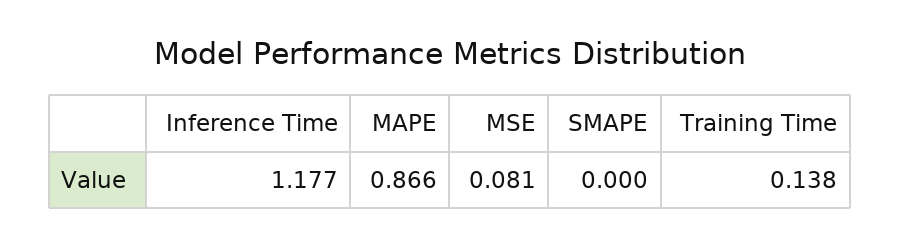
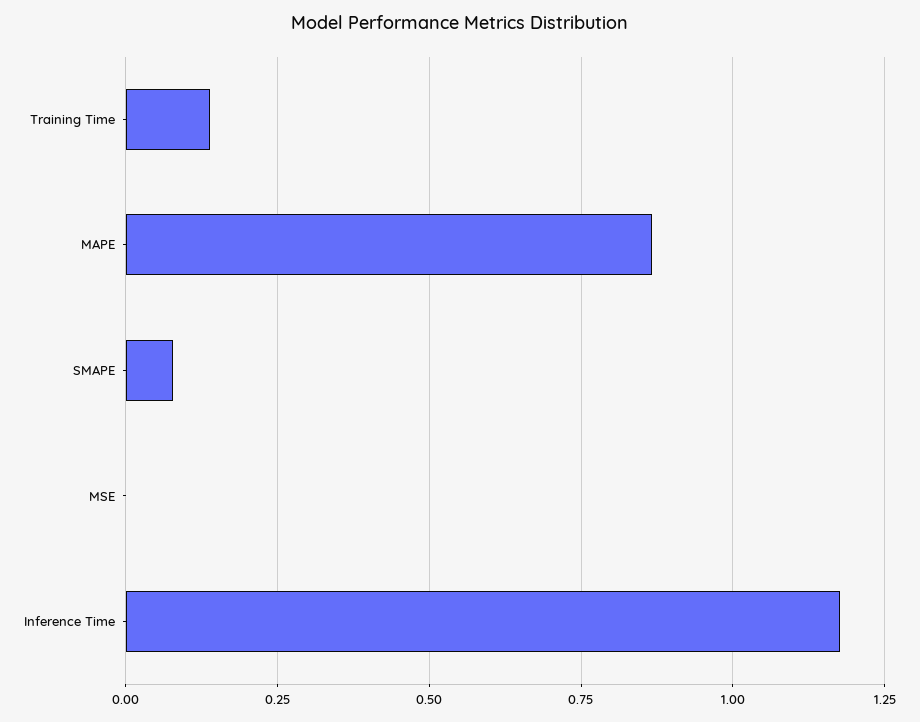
  {
    "Inference Time": 1.177,
    "MAPE": 0.866,
-   "MSE": 0.081,
+   "MSE": 0,
-   "SMAPE": 0,
+   "SMAPE": 0.075,
    "Training Time": 0.138
  }

